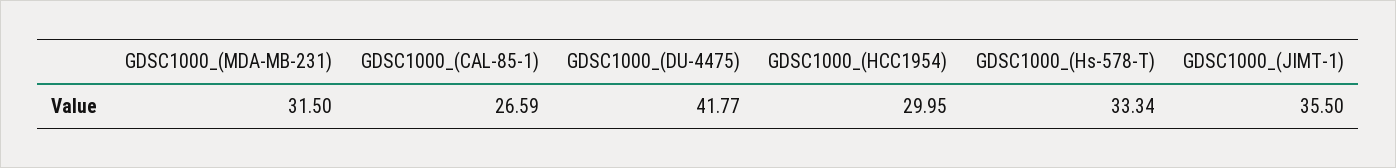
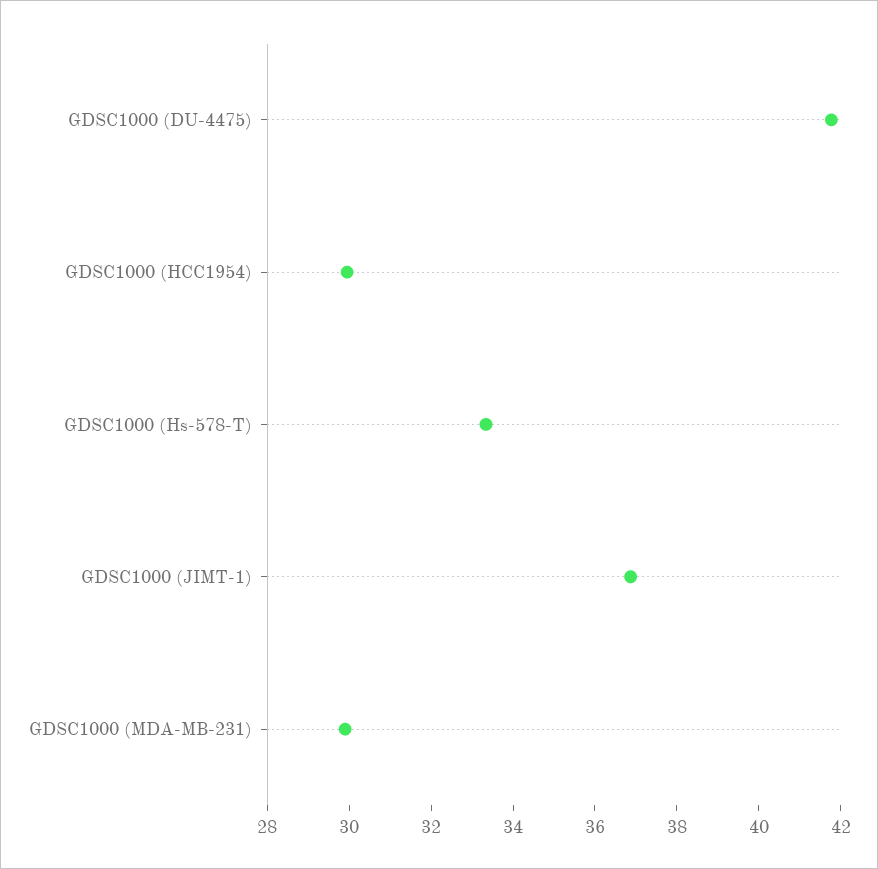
  {
-   "GDSC1000_(MDA-MB-231)": 31.5,
+   "GDSC1000_(MDA-MB-231)": 30,
-   "GDSC1000_(CAL-85-1)": 26.59,
    "GDSC1000_(DU-4475)": 41.77,
    "GDSC1000_(HCC1954)": 29.95,
    "GDSC1000_(Hs-578-T)": 33.34,
-   "GDSC1000_(JIMT-1)": 35.5
+   "GDSC1000_(JIMT-1)": 37
  }

